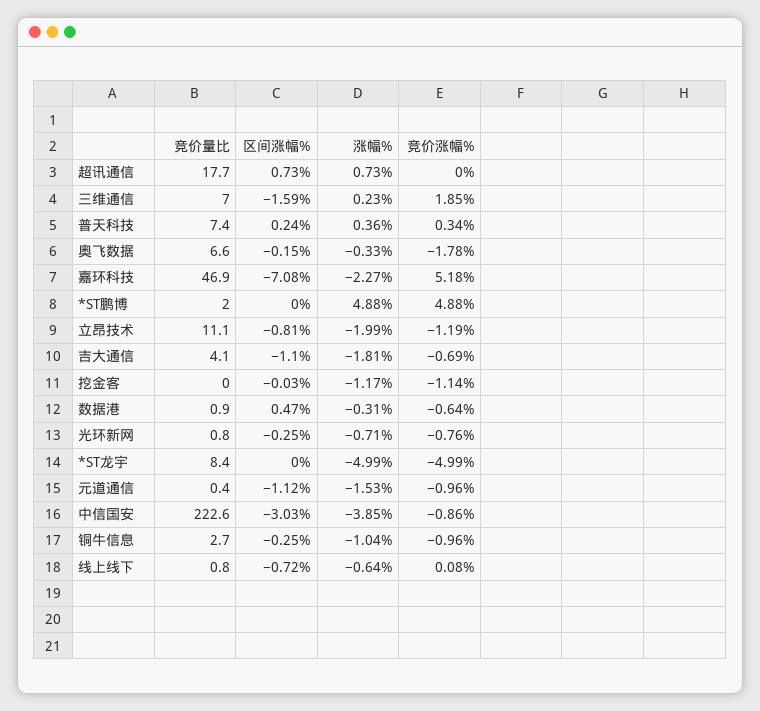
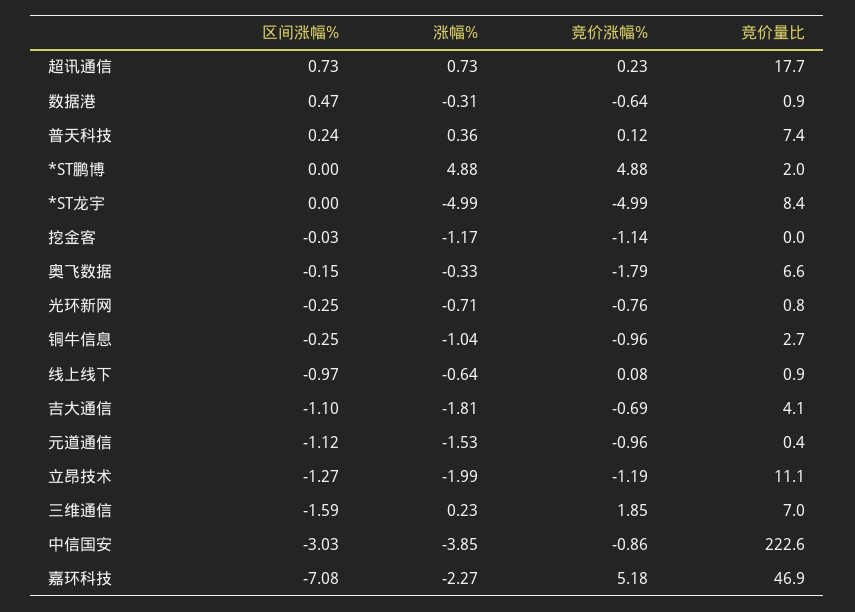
  {
    "竞价量比": {
      "超讯通信": 17.7,
      "三维通信": 7,
      "普天科技": 7.4,
      "奥飞数据": 6.6,
      "嘉环科技": 46.9,
      "*ST鹏博": 2,
      "立昂技术": 11.1,
      "吉大通信": 4.1,
      "挖金客": 0,
      "数据港": 0.9,
      "光环新网": 0.8,
      "*ST龙宇": 8.4,
      "元道通信": 0.4,
      "中信国安": 222.6,
      "铜牛信息": 2.7,
-     "线上线下": 0.8
+     "线上线下": 0.9
    },
    "区间涨幅%": {
      "超讯通信": 0.73,
      "三维通信": -1.59,
      "普天科技": 0.24,
      "奥飞数据": -0.15,
      "嘉环科技": -7.08,
      "*ST鹏博": 0,
-     "立昂技术": -0.81,
+     "立昂技术": -1.27,
      "吉大通信": -1.1,
      "挖金客": -0.03,
      "数据港": 0.47,
      "光环新网": -0.25,
      "*ST龙宇": 0,
      "元道通信": -1.12,
      "中信国安": -3.03,
      "铜牛信息": -0.25,
-     "线上线下": -0.72
+     "线上线下": -0.97
    },
    "涨幅%": {
      "超讯通信": 0.73,
      "三维通信": 0.23,
      "普天科技": 0.36,
      "奥飞数据": -0.33,
      "嘉环科技": -2.27,
      "*ST鹏博": 4.88,
      "立昂技术": -1.99,
      "吉大通信": -1.81,
      "挖金客": -1.17,
      "数据港": -0.31,
      "光环新网": -0.71,
      "*ST龙宇": -4.99,
      "元道通信": -1.53,
      "中信国安": -3.85,
      "铜牛信息": -1.04,
      "线上线下": -0.64
    },
    "竞价涨幅%": {
-     "超讯通信": 0,
+     "超讯通信": 0.23,
      "三维通信": 1.85,
-     "普天科技": 0.34,
+     "普天科技": 0.12,
-     "奥飞数据": -1.78,
+     "奥飞数据": -1.79,
      "嘉环科技": 5.18,
      "*ST鹏博": 4.88,
      "立昂技术": -1.19,
      "吉大通信": -0.69,
      "挖金客": -1.14,
      "数据港": -0.64,
      "光环新网": -0.76,
      "*ST龙宇": -4.99,
      "元道通信": -0.96,
      "中信国安": -0.86,
      "铜牛信息": -0.96,
      "线上线下": 0.08
    }
  }

